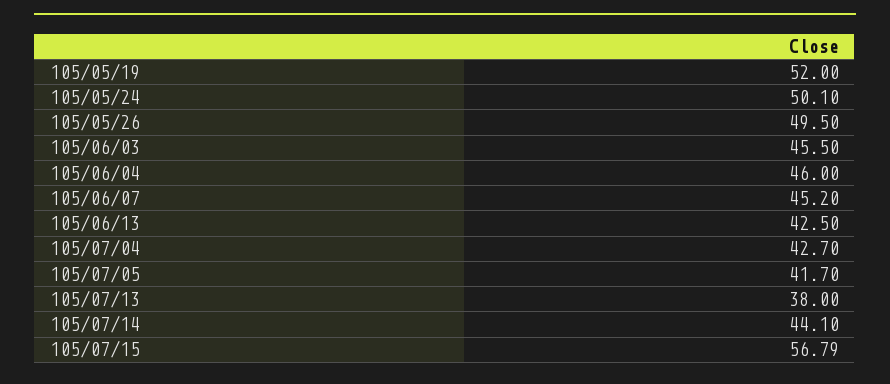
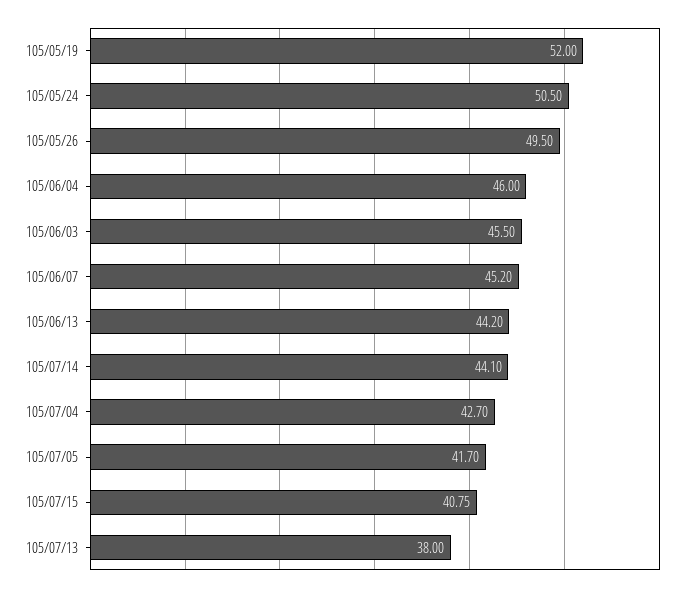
  {
    "105/05/19": 52,
-   "105/05/24": 50.1,
+   "105/05/24": 50.5,
    "105/05/26": 49.5,
    "105/06/03": 45.5,
    "105/06/04": 46,
    "105/06/07": 45.2,
-   "105/06/13": 42.5,
+   "105/06/13": 44.2,
    "105/07/04": 42.7,
    "105/07/05": 41.7,
    "105/07/13": 38,
    "105/07/14": 44.1,
-   "105/07/15": 56.79
+   "105/07/15": 40.75
  }

